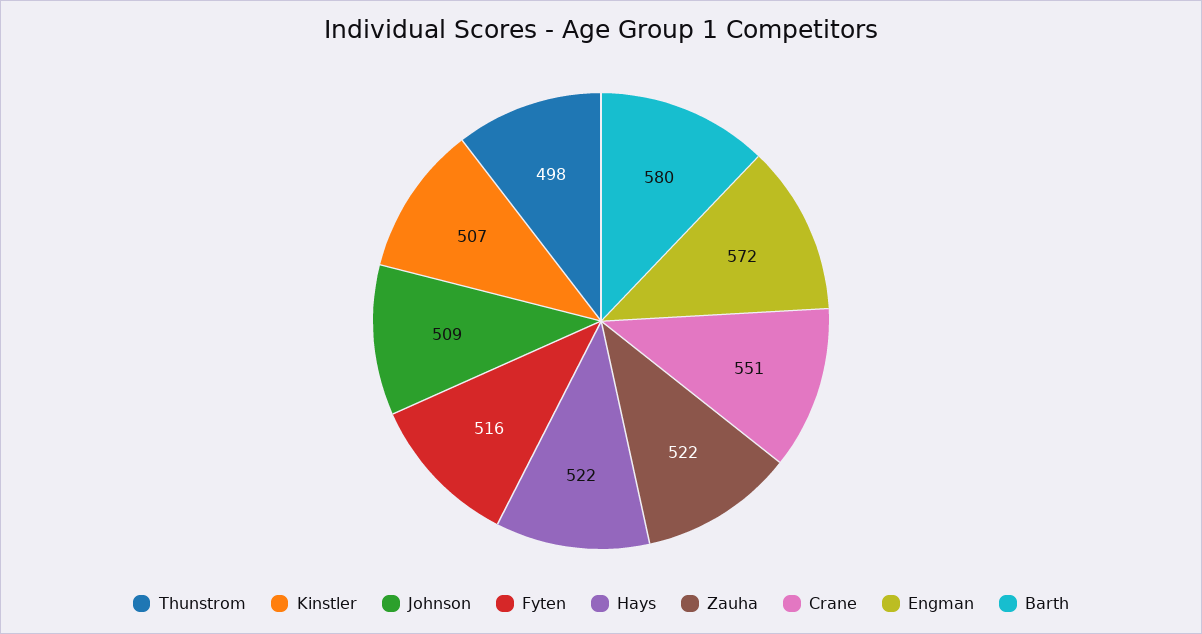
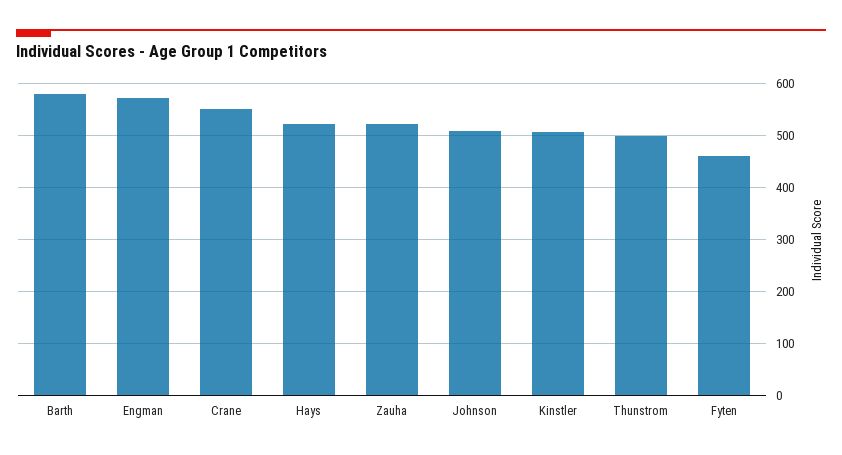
  {
    "Thunstrom": 498,
    "Kinstler": 507,
    "Johnson": 509,
-   "Fyten": 516,
+   "Fyten": 460,
    "Hays": 522,
    "Zauha": 522,
    "Crane": 551,
    "Engman": 572,
    "Barth": 580
  }

